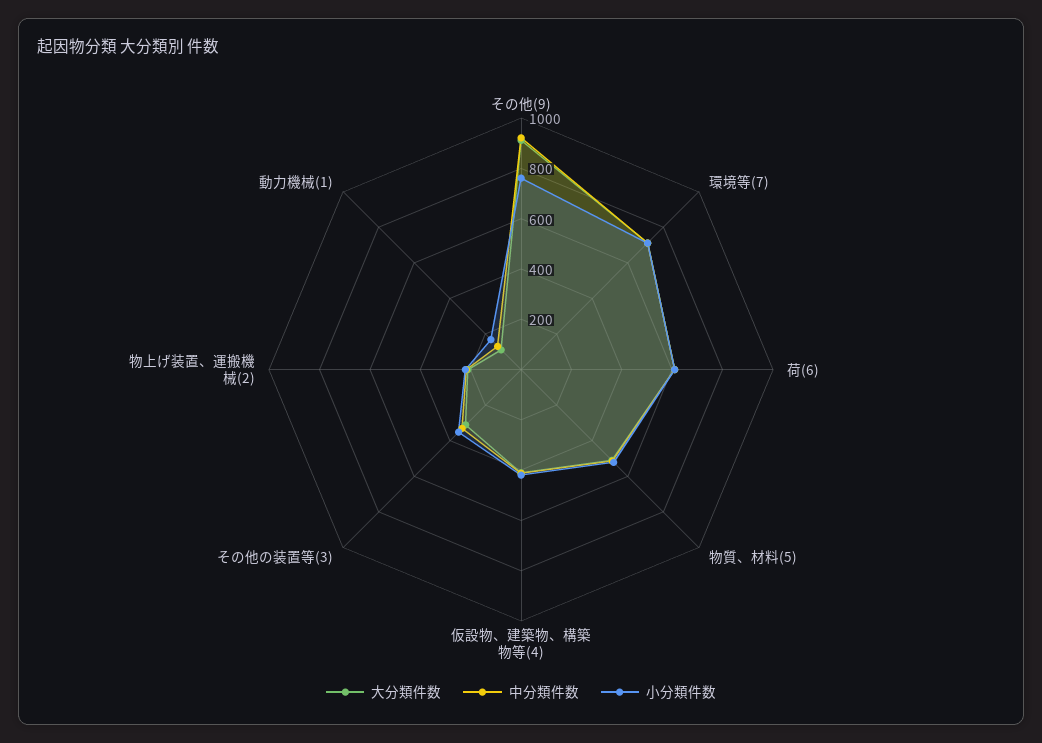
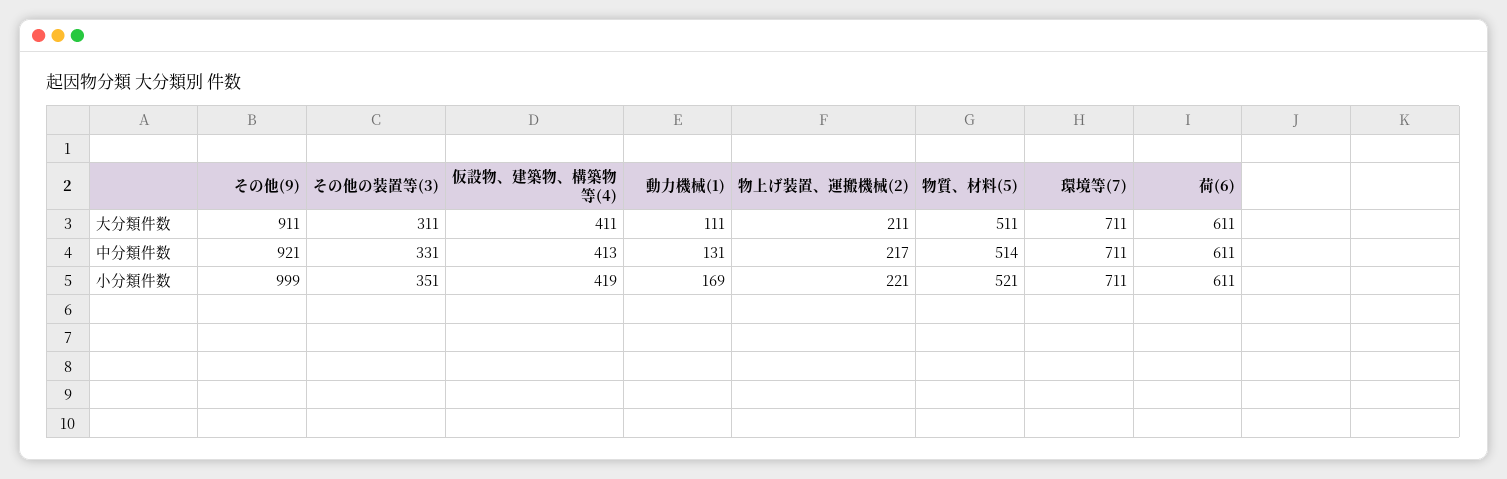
  {
    "大分類件数": {
      "その他(9)": 911,
      "環境等(7)": 711,
      "荷(6)": 611,
      "物質、材料(5)": 511,
      "仮設物、建築物、構築物等(4)": 411,
      "その他の装置等(3)": 311,
      "物上げ装置、運搬機械(2)": 211,
      "動力機械(1)": 111
    },
    "中分類件数": {
      "その他(9)": 921,
      "環境等(7)": 711,
      "荷(6)": 611,
      "物質、材料(5)": 514,
      "仮設物、建築物、構築物等(4)": 413,
      "その他の装置等(3)": 331,
      "物上げ装置、運搬機械(2)": 217,
      "動力機械(1)": 131
    },
    "小分類件数": {
-     "その他(9)": 750,
+     "その他(9)": 999,
      "環境等(7)": 711,
      "荷(6)": 611,
      "物質、材料(5)": 521,
      "仮設物、建築物、構築物等(4)": 419,
      "その他の装置等(3)": 351,
      "物上げ装置、運搬機械(2)": 221,
      "動力機械(1)": 169
    }
  }

